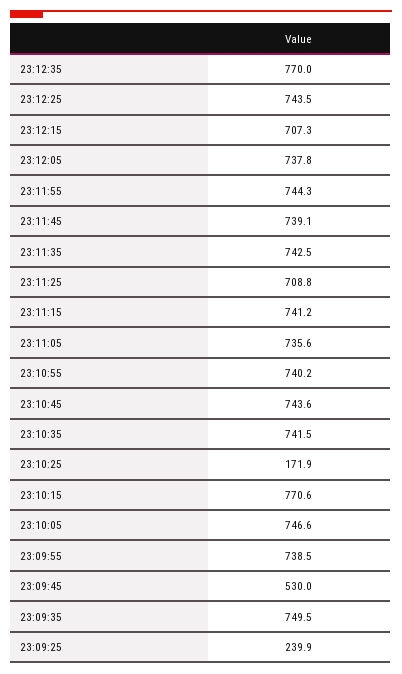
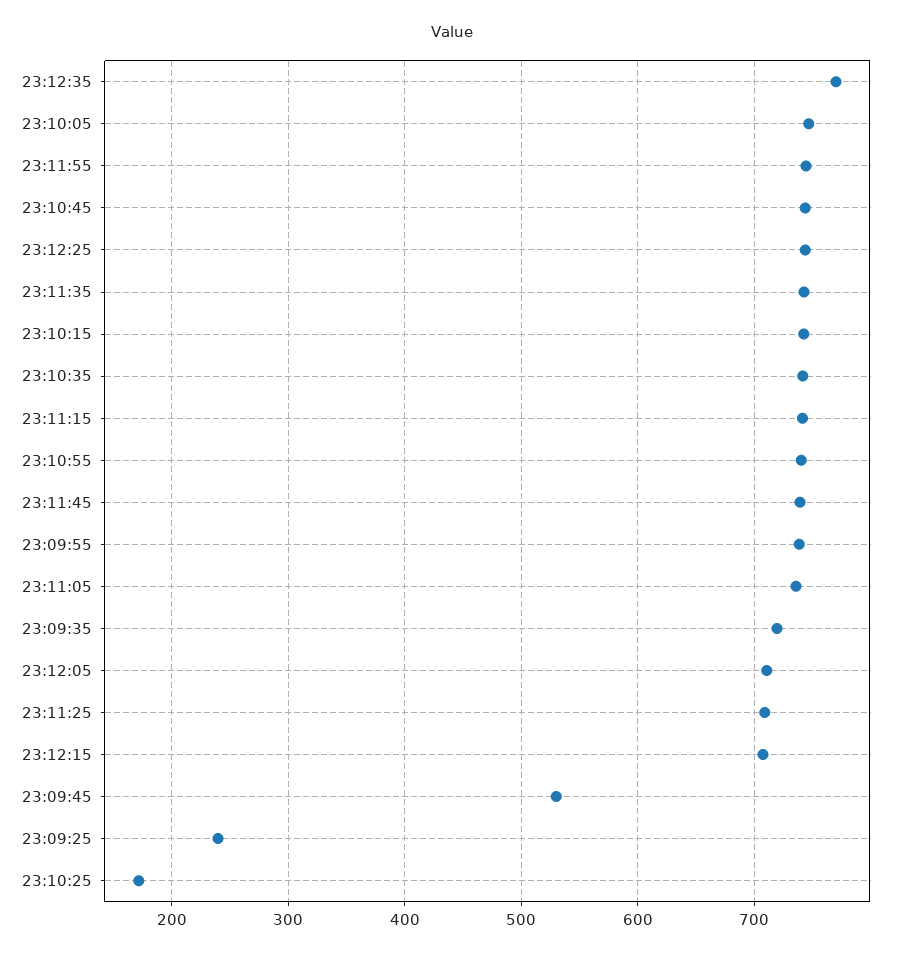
  {
    "23:12:35": 770,
    "23:12:25": 743.5,
    "23:12:15": 707.3,
-   "23:12:05": 737.8,
+   "23:12:05": 710,
    "23:11:55": 744.3,
    "23:11:45": 739.1,
    "23:11:35": 742.5,
    "23:11:25": 708.8,
    "23:11:15": 741.2,
    "23:11:05": 735.6,
    "23:10:55": 740.2,
    "23:10:45": 743.6,
    "23:10:35": 741.5,
    "23:10:25": 171.9,
-   "23:10:15": 770.6,
+   "23:10:15": 740,
    "23:10:05": 746.6,
    "23:09:55": 738.5,
    "23:09:45": 530,
-   "23:09:35": 749.5,
+   "23:09:35": 720,
    "23:09:25": 239.9
  }

